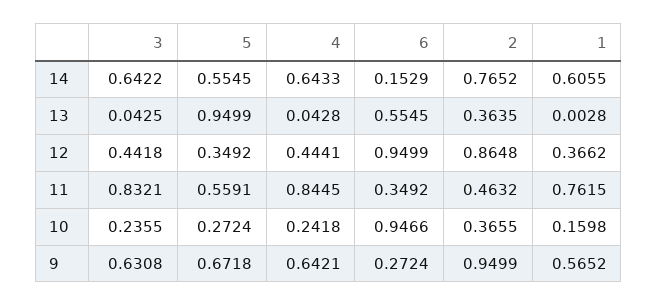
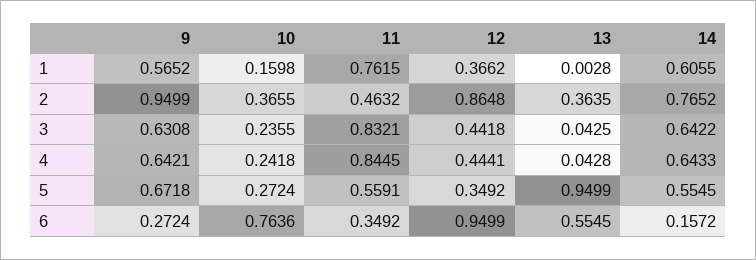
  {
    "3": {
      "14": 0.6422,
      "13": 0.0425,
      "12": 0.4418,
      "11": 0.8321,
      "10": 0.2355,
      "9": 0.6308
    },
    "5": {
      "14": 0.5545,
      "13": 0.9499,
      "12": 0.3492,
      "11": 0.5591,
      "10": 0.2724,
      "9": 0.6718
    },
    "4": {
      "14": 0.6433,
      "13": 0.0428,
      "12": 0.4441,
      "11": 0.8445,
      "10": 0.2418,
      "9": 0.6421
    },
    "6": {
-     "14": 0.1529,
+     "14": 0.1572,
      "13": 0.5545,
      "12": 0.9499,
      "11": 0.3492,
-     "10": 0.9466,
+     "10": 0.7636,
      "9": 0.2724
    },
    "2": {
      "14": 0.7652,
      "13": 0.3635,
      "12": 0.8648,
      "11": 0.4632,
      "10": 0.3655,
      "9": 0.9499
    },
    "1": {
      "14": 0.6055,
      "13": 0.0028,
      "12": 0.3662,
      "11": 0.7615,
      "10": 0.1598,
      "9": 0.5652
    }
  }

